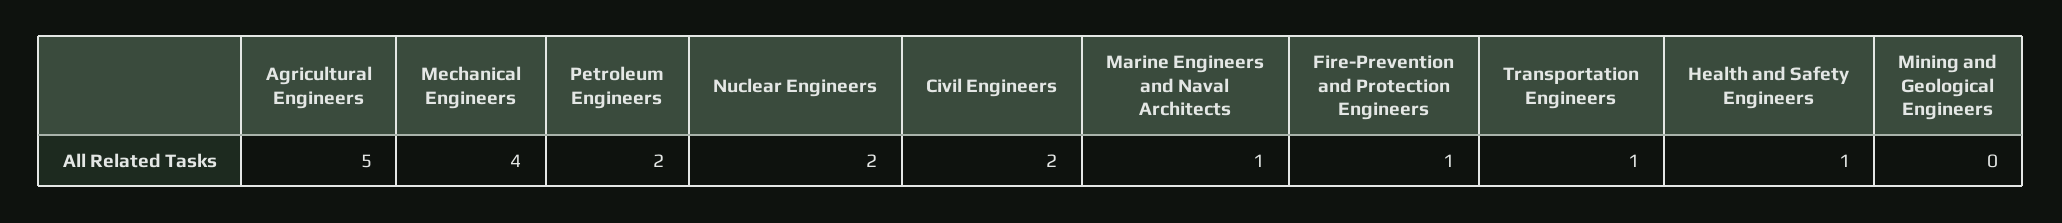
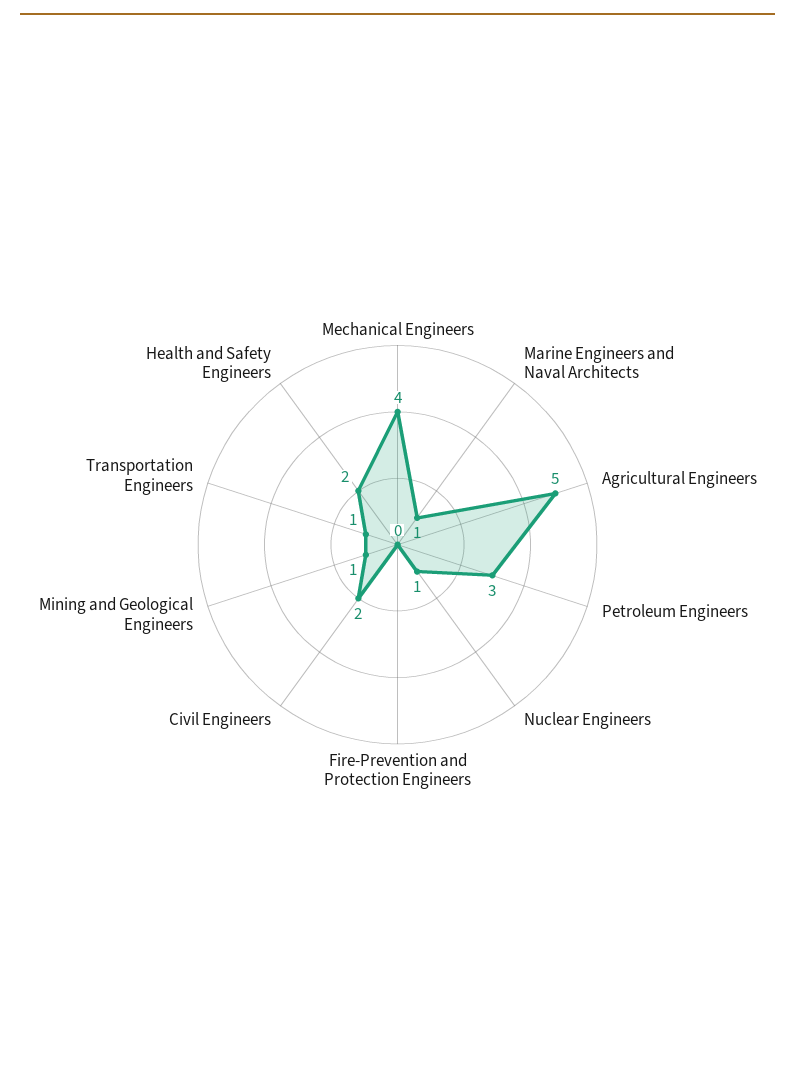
  {
    "Agricultural Engineers": 5,
    "Mechanical Engineers": 4,
-   "Petroleum Engineers": 2,
+   "Petroleum Engineers": 3,
-   "Nuclear Engineers": 2,
+   "Nuclear Engineers": 1,
    "Civil Engineers": 2,
    "Marine Engineers and Naval Architects": 1,
-   "Fire-Prevention and Protection Engineers": 1,
+   "Fire-Prevention and Protection Engineers": 0,
    "Transportation Engineers": 1,
-   "Health and Safety Engineers": 1,
+   "Health and Safety Engineers": 2,
-   "Mining and Geological Engineers": 0
+   "Mining and Geological Engineers": 1
  }

